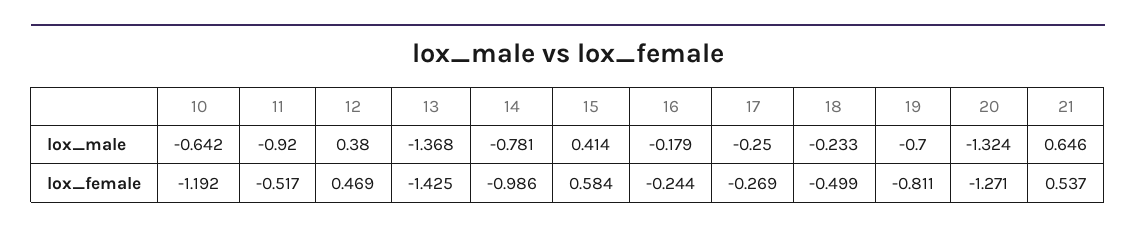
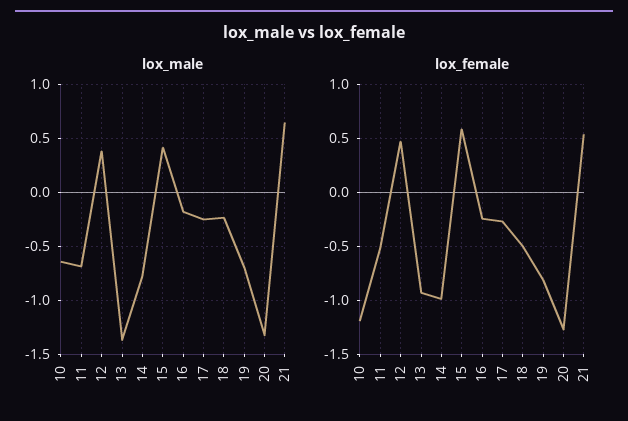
  {
    "lox_male": {
      "10": -0.642,
-     "11": -0.92,
+     "11": -0.7,
      "12": 0.38,
      "13": -1.368,
      "14": -0.781,
      "15": 0.414,
      "16": -0.179,
      "17": -0.25,
      "18": -0.233,
      "19": -0.7,
      "20": -1.324,
      "21": 0.646
    },
    "lox_female": {
      "10": -1.192,
      "11": -0.517,
      "12": 0.469,
-     "13": -1.425,
+     "13": -0.9,
      "14": -0.986,
      "15": 0.584,
      "16": -0.244,
      "17": -0.269,
      "18": -0.499,
      "19": -0.811,
      "20": -1.271,
      "21": 0.537
    }
  }

